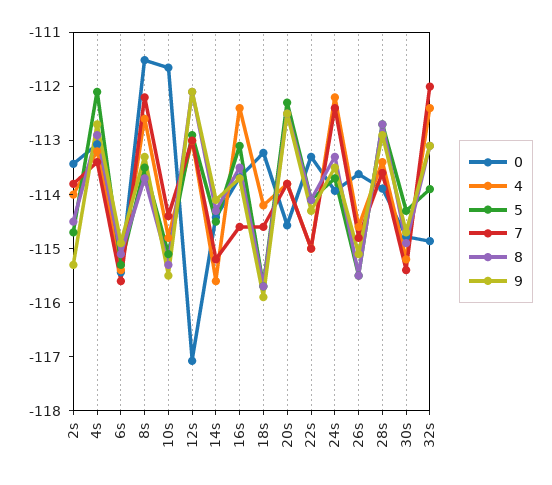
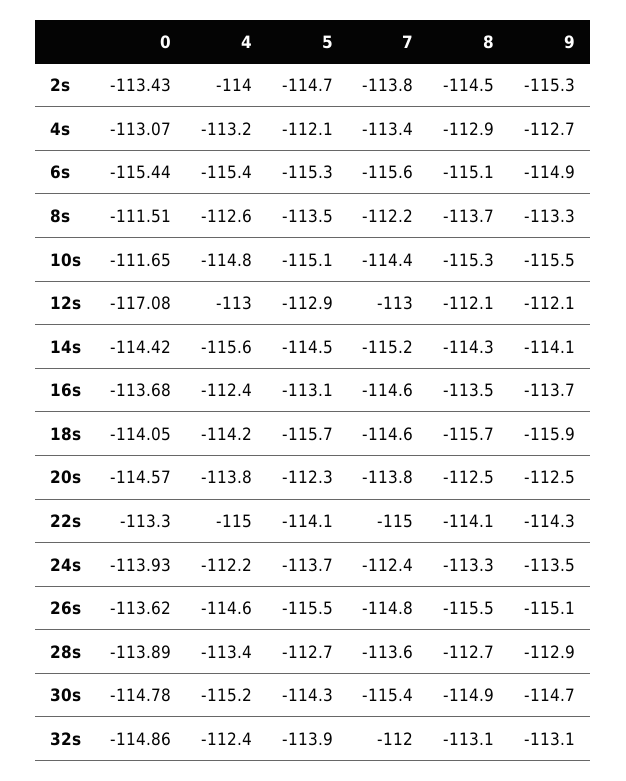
  {
    "0": {
      "2s": -113.43,
      "4s": -113.07,
      "6s": -115.44,
      "8s": -111.51,
      "10s": -111.65,
      "12s": -117.08,
      "14s": -114.42,
      "16s": -113.68,
-     "18s": -113.2,
+     "18s": -114.05,
      "20s": -114.57,
      "22s": -113.3,
      "24s": -113.93,
      "26s": -113.62,
      "28s": -113.89,
      "30s": -114.78,
      "32s": -114.86
    },
    "4": {
      "2s": -114,
      "4s": -113.2,
      "6s": -115.4,
      "8s": -112.6,
      "10s": -114.8,
      "12s": -113,
      "14s": -115.6,
      "16s": -112.4,
      "18s": -114.2,
      "20s": -113.8,
      "22s": -115,
      "24s": -112.2,
      "26s": -114.6,
      "28s": -113.4,
      "30s": -115.2,
      "32s": -112.4
    },
    "5": {
      "2s": -114.7,
      "4s": -112.1,
      "6s": -115.3,
      "8s": -113.5,
      "10s": -115.1,
      "12s": -112.9,
      "14s": -114.5,
      "16s": -113.1,
      "18s": -115.7,
      "20s": -112.3,
      "22s": -114.1,
      "24s": -113.7,
      "26s": -115.5,
      "28s": -112.7,
      "30s": -114.3,
      "32s": -113.9
    },
    "7": {
      "2s": -113.8,
      "4s": -113.4,
      "6s": -115.6,
      "8s": -112.2,
      "10s": -114.4,
      "12s": -113,
      "14s": -115.2,
      "16s": -114.6,
      "18s": -114.6,
      "20s": -113.8,
      "22s": -115,
      "24s": -112.4,
      "26s": -114.8,
      "28s": -113.6,
      "30s": -115.4,
      "32s": -112
    },
    "8": {
      "2s": -114.5,
      "4s": -112.9,
      "6s": -115.1,
      "8s": -113.7,
      "10s": -115.3,
      "12s": -112.1,
      "14s": -114.3,
      "16s": -113.5,
      "18s": -115.7,
      "20s": -112.5,
      "22s": -114.1,
      "24s": -113.3,
      "26s": -115.5,
      "28s": -112.7,
      "30s": -114.9,
      "32s": -113.1
    },
    "9": {
      "2s": -115.3,
      "4s": -112.7,
      "6s": -114.9,
      "8s": -113.3,
      "10s": -115.5,
      "12s": -112.1,
      "14s": -114.1,
      "16s": -113.7,
      "18s": -115.9,
      "20s": -112.5,
      "22s": -114.3,
      "24s": -113.5,
      "26s": -115.1,
      "28s": -112.9,
      "30s": -114.7,
      "32s": -113.1
    }
  }

